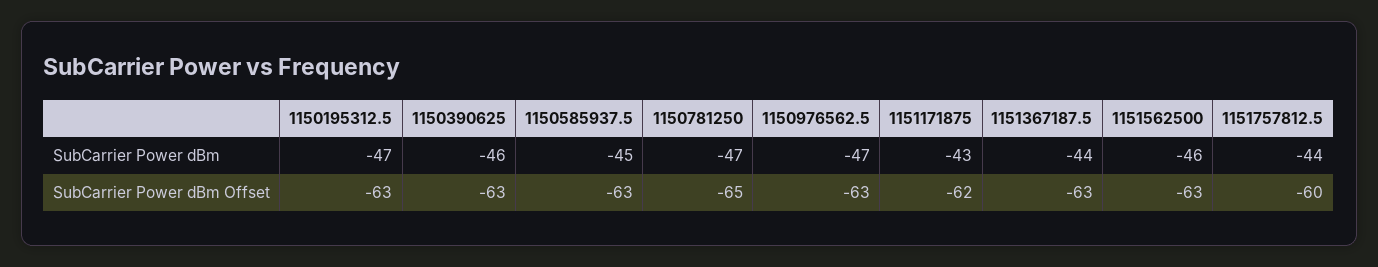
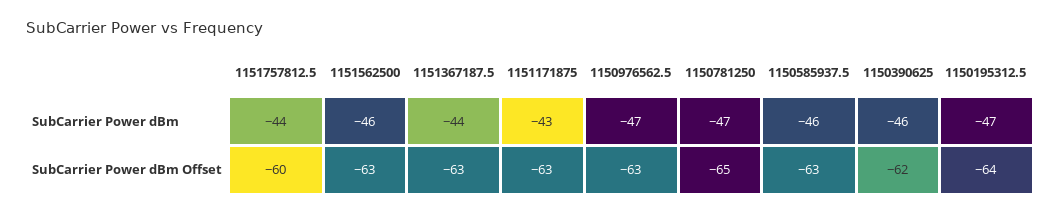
  {
    "1150195312.5": {
      "SubCarrier Power dBm": -47,
-     "SubCarrier Power dBm Offset": -63
+     "SubCarrier Power dBm Offset": -64
    },
    "1150390625": {
      "SubCarrier Power dBm": -46,
-     "SubCarrier Power dBm Offset": -63
+     "SubCarrier Power dBm Offset": -62
    },
    "1150585937.5": {
-     "SubCarrier Power dBm": -45,
+     "SubCarrier Power dBm": -46,
      "SubCarrier Power dBm Offset": -63
    },
    "1150781250": {
      "SubCarrier Power dBm": -47,
      "SubCarrier Power dBm Offset": -65
    },
    "1150976562.5": {
      "SubCarrier Power dBm": -47,
      "SubCarrier Power dBm Offset": -63
    },
    "1151171875": {
      "SubCarrier Power dBm": -43,
-     "SubCarrier Power dBm Offset": -62
+     "SubCarrier Power dBm Offset": -63
    },
    "1151367187.5": {
      "SubCarrier Power dBm": -44,
      "SubCarrier Power dBm Offset": -63
    },
    "1151562500": {
      "SubCarrier Power dBm": -46,
      "SubCarrier Power dBm Offset": -63
    },
    "1151757812.5": {
      "SubCarrier Power dBm": -44,
      "SubCarrier Power dBm Offset": -60
    }
  }

